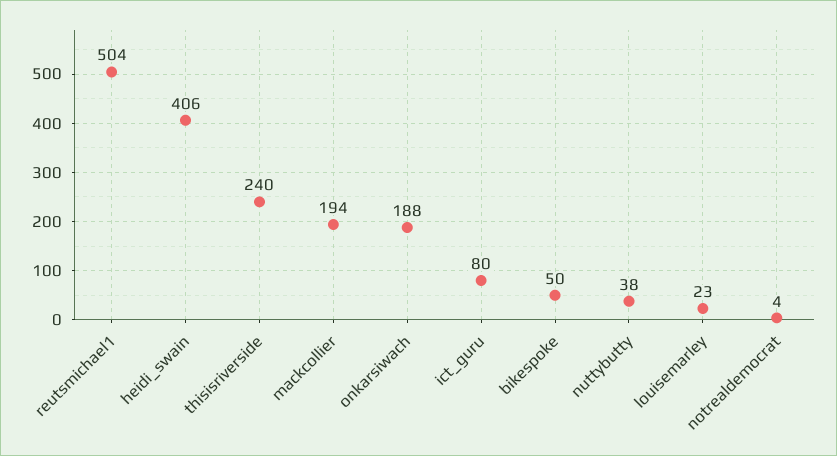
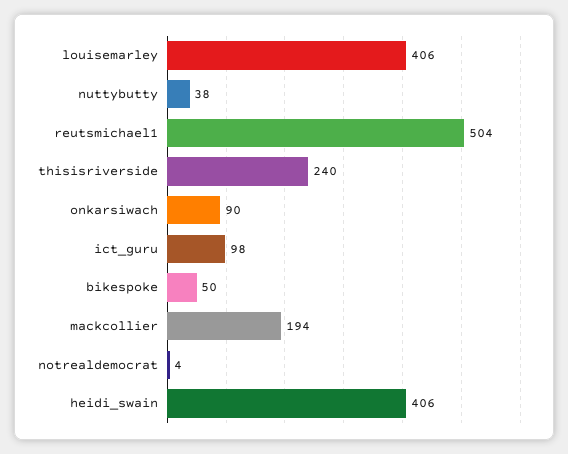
  {
    "reutsmichael1": 504,
    "heidi_swain": 406,
    "thisisriverside": 240,
    "mackcollier": 194,
-   "onkarsiwach": 188,
+   "onkarsiwach": 90,
-   "ict_guru": 80,
+   "ict_guru": 98,
    "bikespoke": 50,
    "nuttybutty": 38,
-   "louisemarley": 23,
+   "louisemarley": 406,
    "notrealdemocrat": 4
  }

